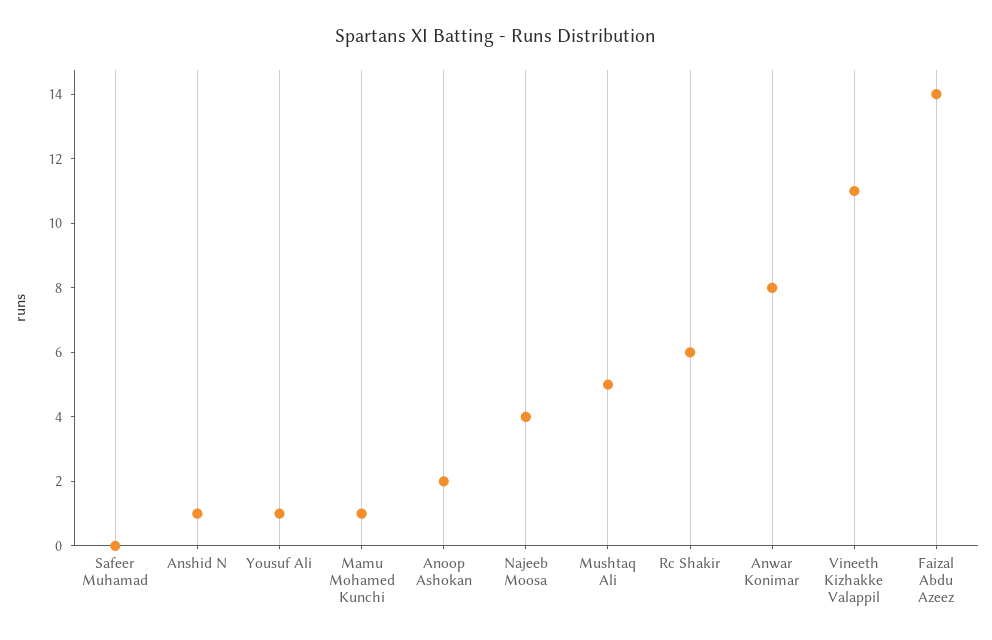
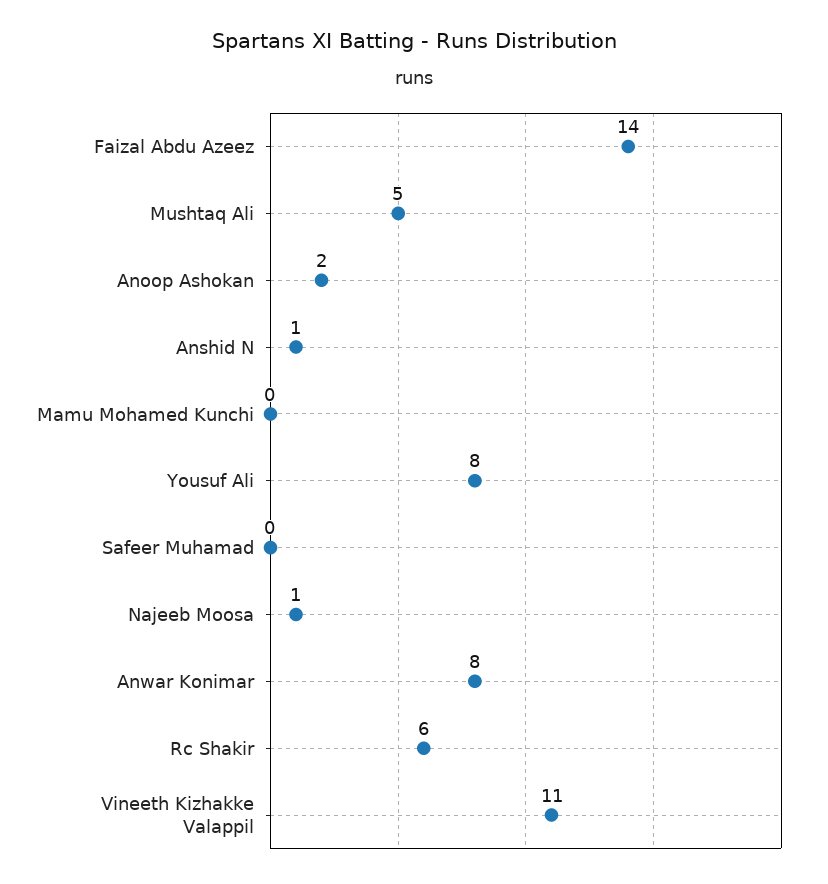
  {
    "Safeer Muhamad": 0,
    "Anshid N": 1,
-   "Yousuf Ali": 1,
+   "Yousuf Ali": 8,
-   "Mamu Mohamed Kunchi": 1,
+   "Mamu Mohamed Kunchi": 0,
    "Anoop Ashokan": 2,
-   "Najeeb Moosa": 4,
+   "Najeeb Moosa": 1,
    "Mushtaq Ali": 5,
    "Rc Shakir": 6,
    "Anwar Konimar": 8,
    "Vineeth Kizhakke Valappil": 11,
    "Faizal Abdu Azeez": 14
  }

